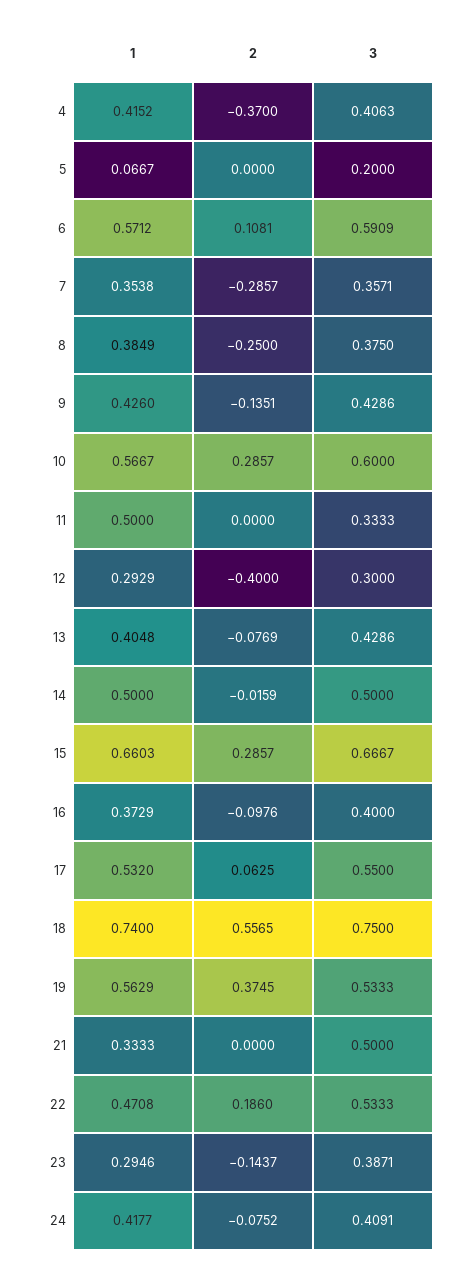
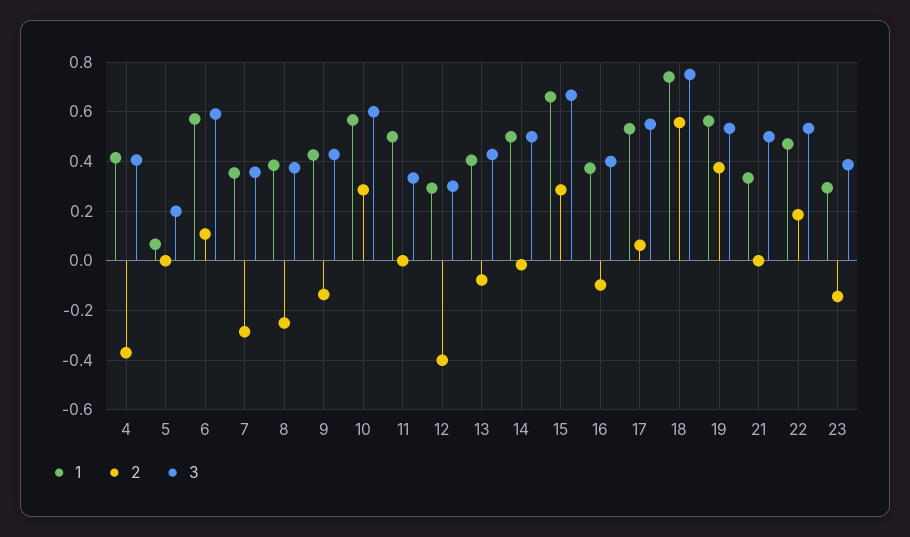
  {
    "1": {
      "4": 0.4152,
      "5": 0.0667,
      "6": 0.5712,
      "7": 0.3538,
      "8": 0.3849,
      "9": 0.426,
      "10": 0.5667,
      "11": 0.5,
      "12": 0.2929,
      "13": 0.4048,
      "14": 0.5,
      "15": 0.6603,
      "16": 0.3729,
      "17": 0.532,
      "18": 0.74,
      "19": 0.5629,
      "21": 0.3333,
      "22": 0.4708,
-     "23": 0.2946,
+     "23": 0.2946
-     "24": 0.4177
    },
    "2": {
      "4": -0.37,
      "5": 0,
      "6": 0.1081,
      "7": -0.2857,
      "8": -0.25,
      "9": -0.1351,
      "10": 0.2857,
      "11": 0,
      "12": -0.4,
      "13": -0.0769,
      "14": -0.0159,
      "15": 0.2857,
      "16": -0.0976,
      "17": 0.0625,
      "18": 0.5565,
      "19": 0.3745,
      "21": 0,
      "22": 0.186,
-     "23": -0.1437,
+     "23": -0.1437
-     "24": -0.0752
    },
    "3": {
      "4": 0.4063,
      "5": 0.2,
      "6": 0.5909,
      "7": 0.3571,
      "8": 0.375,
      "9": 0.4286,
      "10": 0.6,
      "11": 0.3333,
      "12": 0.3,
      "13": 0.4286,
      "14": 0.5,
      "15": 0.6667,
      "16": 0.4,
      "17": 0.55,
      "18": 0.75,
      "19": 0.5333,
      "21": 0.5,
      "22": 0.5333,
-     "23": 0.3871,
+     "23": 0.3871
-     "24": 0.4091
    }
  }

